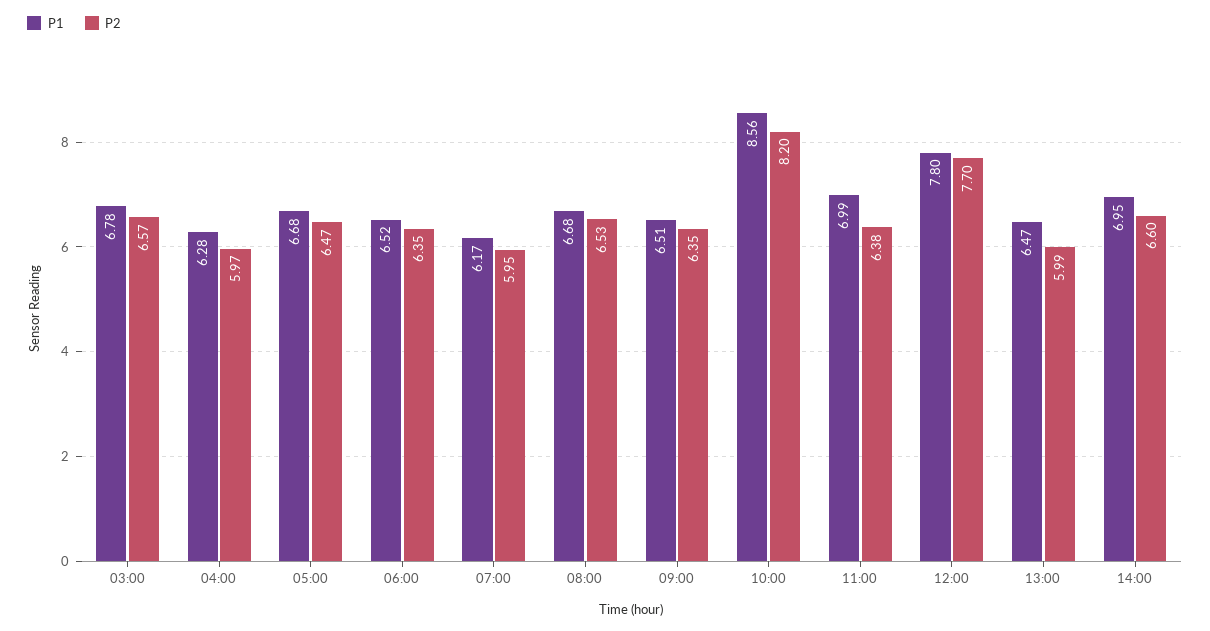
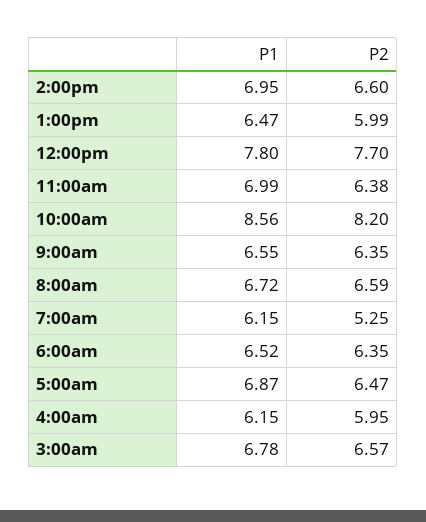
  {
    "P1": {
      "03:00": 6.78,
-     "04:00": 6.28,
+     "04:00": 6.15,
-     "05:00": 6.68,
+     "05:00": 6.87,
      "06:00": 6.52,
-     "07:00": 6.17,
+     "07:00": 6.15,
-     "08:00": 6.68,
+     "08:00": 6.72,
-     "09:00": 6.51,
+     "09:00": 6.55,
      "10:00": 8.56,
      "11:00": 6.99,
      "12:00": 7.8,
      "13:00": 6.47,
      "14:00": 6.95
    },
    "P2": {
      "03:00": 6.57,
-     "04:00": 5.97,
+     "04:00": 5.95,
      "05:00": 6.47,
      "06:00": 6.35,
-     "07:00": 5.95,
+     "07:00": 5.25,
-     "08:00": 6.53,
+     "08:00": 6.59,
      "09:00": 6.35,
      "10:00": 8.2,
      "11:00": 6.38,
      "12:00": 7.7,
      "13:00": 5.99,
      "14:00": 6.6
    }
  }

